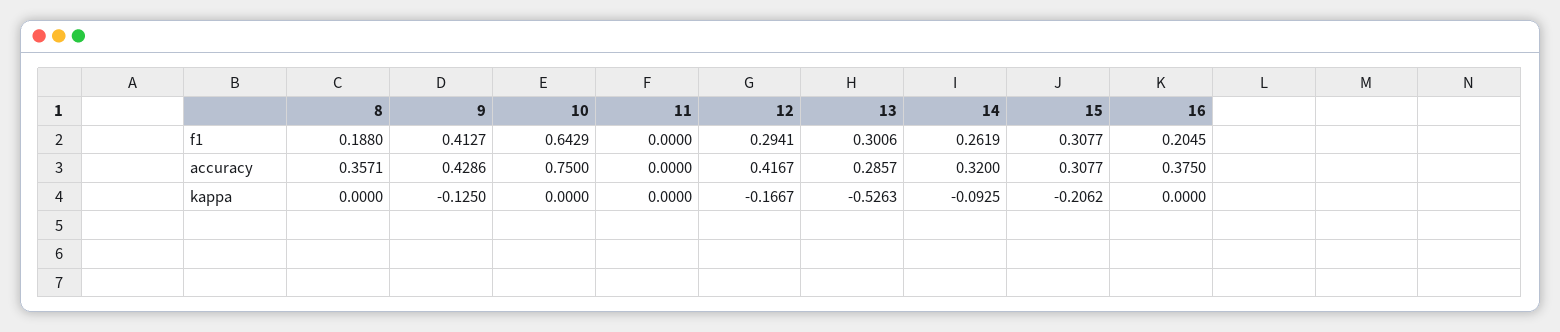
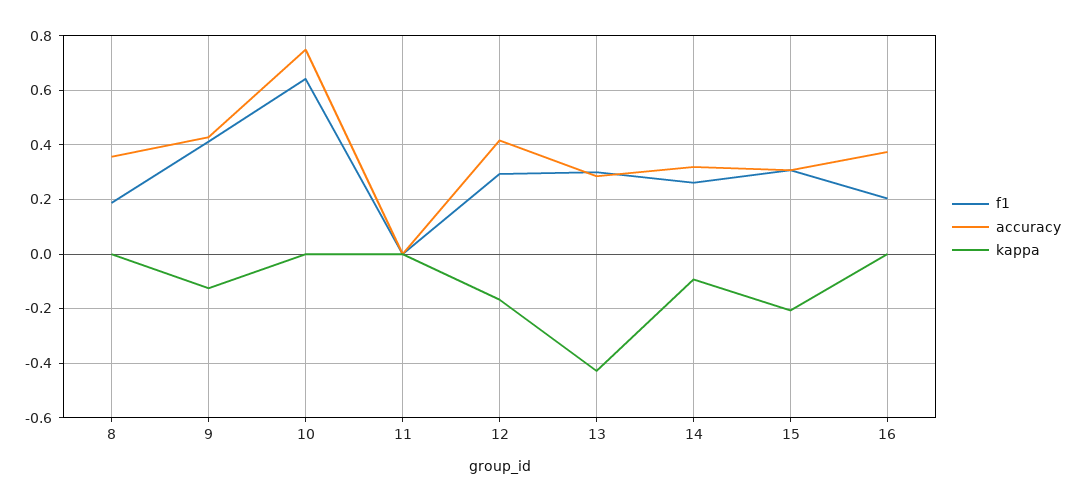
  {
    "f1": {
      "8": 0.188,
      "9": 0.4127,
      "10": 0.6429,
      "11": 0,
      "12": 0.2941,
      "13": 0.3006,
      "14": 0.2619,
      "15": 0.3077,
      "16": 0.2045
    },
    "accuracy": {
      "8": 0.3571,
      "9": 0.4286,
      "10": 0.75,
      "11": 0,
      "12": 0.4167,
      "13": 0.2857,
      "14": 0.32,
      "15": 0.3077,
      "16": 0.375
    },
    "kappa": {
      "8": 0,
      "9": -0.125,
      "10": 0,
      "11": 0,
      "12": -0.1667,
-     "13": -0.5263,
+     "13": -0.425,
      "14": -0.0925,
      "15": -0.2062,
      "16": 0
    }
  }

